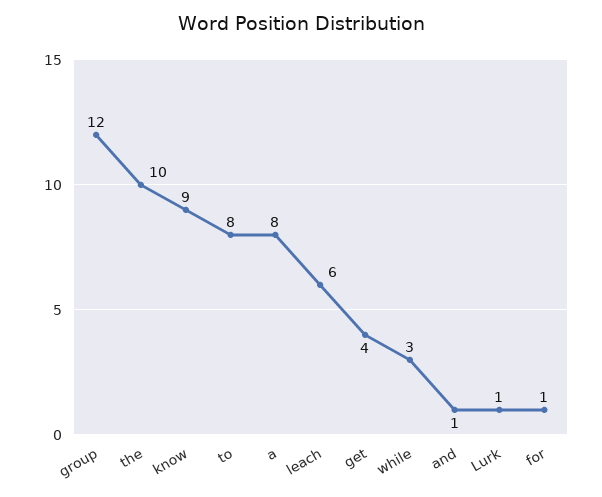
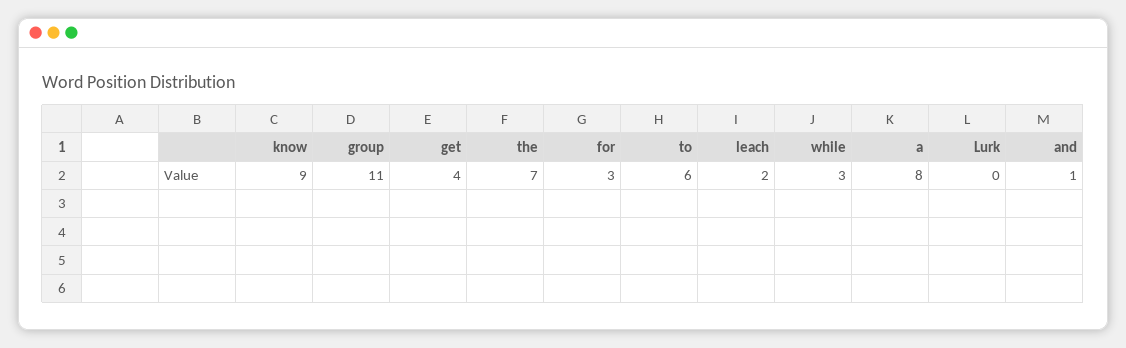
  {
-   "group": 12,
+   "group": 11,
-   "the": 10,
+   "the": 7,
    "know": 9,
-   "to": 8,
+   "to": 6,
    "a": 8,
-   "leach": 6,
+   "leach": 2,
    "get": 4,
    "while": 3,
    "and": 1,
-   "Lurk": 1,
+   "Lurk": 0,
-   "for": 1
+   "for": 3
  }

